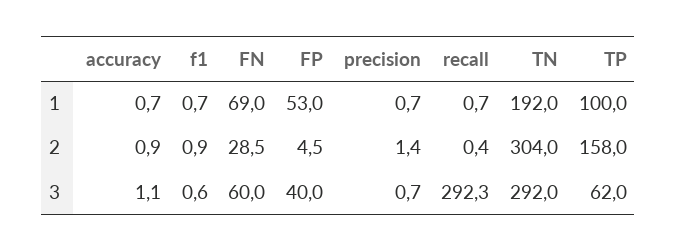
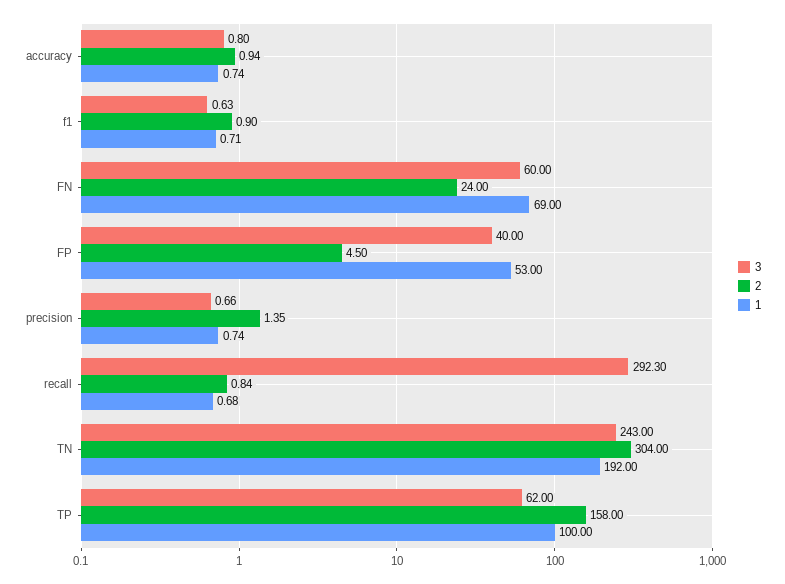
  {
    "1": {
      "accuracy": 0.74,
      "f1": 0.71,
      "FN": 69,
      "FP": 53,
      "precision": 0.74,
      "recall": 0.68,
      "TN": 192,
      "TP": 100
    },
    "2": {
      "accuracy": 0.94,
      "f1": 0.9,
-     "FN": 28.5,
+     "FN": 24,
      "FP": 4.5,
      "precision": 1.35,
-     "recall": 0.4,
+     "recall": 0.84,
      "TN": 304,
      "TP": 158
    },
    "3": {
-     "accuracy": 1.1,
+     "accuracy": 0.8,
      "f1": 0.63,
      "FN": 60,
      "FP": 40,
      "precision": 0.66,
      "recall": 292.3,
-     "TN": 292,
+     "TN": 243,
      "TP": 62
    }
  }

